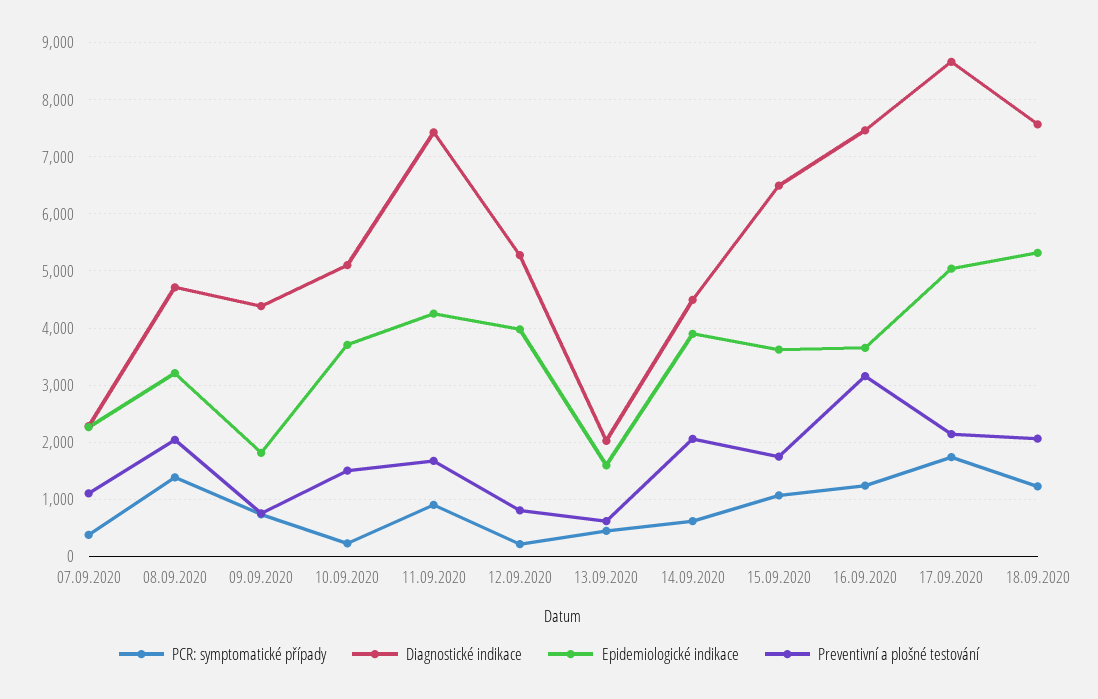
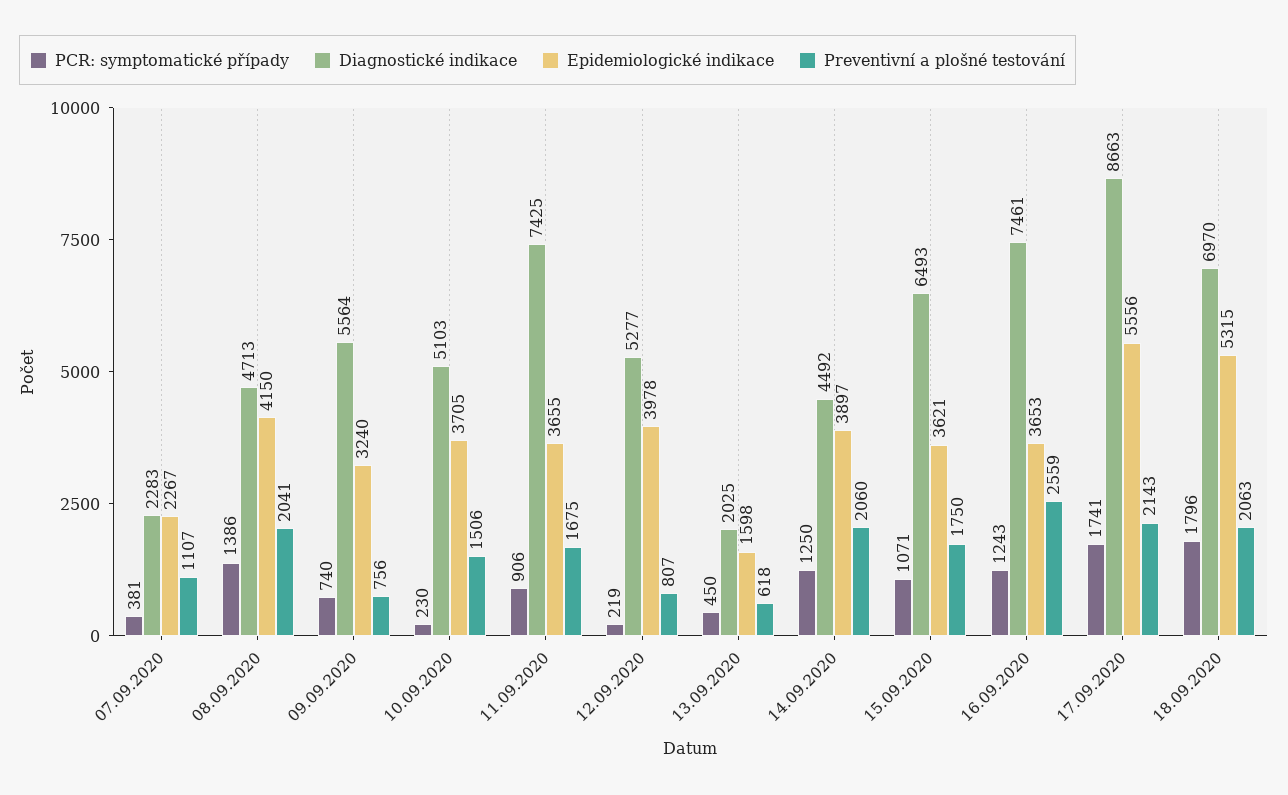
  {
    "PCR: symptomatické případy": {
      "07.09.2020": 381,
      "08.09.2020": 1386,
      "09.09.2020": 740,
      "10.09.2020": 230,
      "11.09.2020": 906,
      "12.09.2020": 219,
      "13.09.2020": 450,
-     "14.09.2020": 600,
+     "14.09.2020": 1250,
      "15.09.2020": 1071,
      "16.09.2020": 1243,
      "17.09.2020": 1741,
-     "18.09.2020": 1200
+     "18.09.2020": 1796
    },
    "Diagnostické indikace": {
      "07.09.2020": 2283,
      "08.09.2020": 4713,
-     "09.09.2020": 4400,
+     "09.09.2020": 5564,
      "10.09.2020": 5103,
      "11.09.2020": 7425,
      "12.09.2020": 5277,
      "13.09.2020": 2025,
      "14.09.2020": 4492,
      "15.09.2020": 6493,
      "16.09.2020": 7461,
      "17.09.2020": 8663,
-     "18.09.2020": 7600
+     "18.09.2020": 6970
    },
    "Epidemiologické indikace": {
      "07.09.2020": 2267,
-     "08.09.2020": 3200,
+     "08.09.2020": 4150,
-     "09.09.2020": 1800,
+     "09.09.2020": 3240,
      "10.09.2020": 3705,
-     "11.09.2020": 4200,
+     "11.09.2020": 3655,
      "12.09.2020": 3978,
      "13.09.2020": 1598,
      "14.09.2020": 3897,
      "15.09.2020": 3621,
      "16.09.2020": 3653,
-     "17.09.2020": 5000,
+     "17.09.2020": 5556,
      "18.09.2020": 5315
    },
    "Preventivní a plošné testování": {
      "07.09.2020": 1107,
      "08.09.2020": 2041,
      "09.09.2020": 756,
      "10.09.2020": 1506,
      "11.09.2020": 1675,
      "12.09.2020": 807,
      "13.09.2020": 618,
      "14.09.2020": 2060,
      "15.09.2020": 1750,
-     "16.09.2020": 3200,
+     "16.09.2020": 2559,
      "17.09.2020": 2143,
      "18.09.2020": 2063
    }
  }

